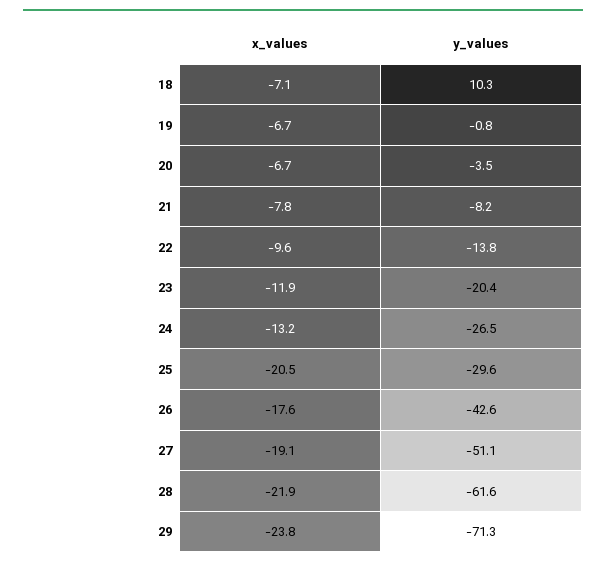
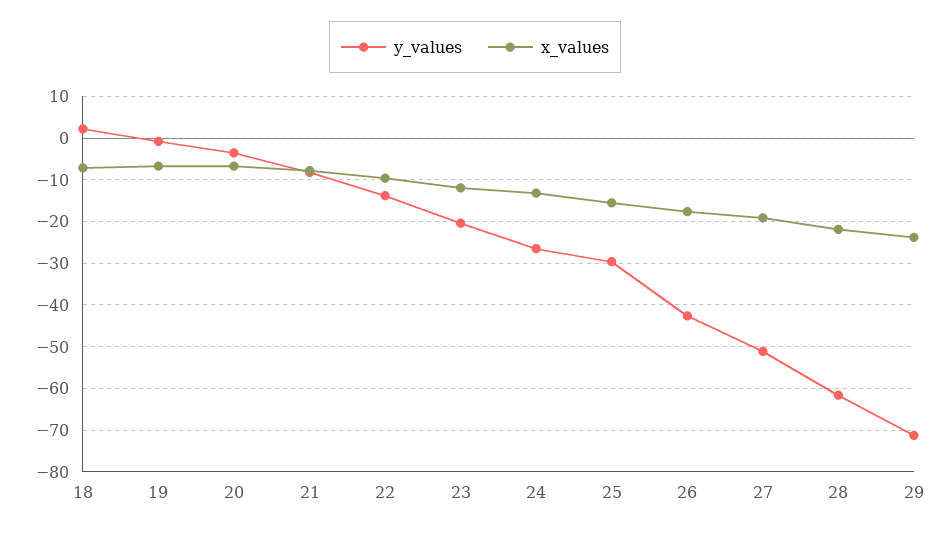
  {
    "x_values": {
      "18": -7.1,
      "19": -6.7,
      "20": -6.7,
      "21": -7.8,
      "22": -9.6,
      "23": -11.9,
      "24": -13.2,
-     "25": -20.5,
+     "25": -16,
      "26": -17.6,
      "27": -19.1,
      "28": -21.9,
      "29": -23.8
    },
    "y_values": {
-     "18": 10.3,
+     "18": 2,
      "19": -0.8,
      "20": -3.5,
      "21": -8.2,
      "22": -13.8,
      "23": -20.4,
      "24": -26.5,
      "25": -29.6,
      "26": -42.6,
      "27": -51.1,
      "28": -61.6,
      "29": -71.3
    }
  }

